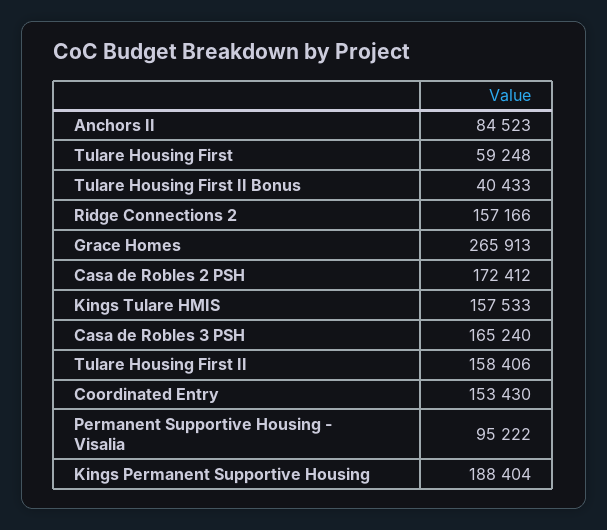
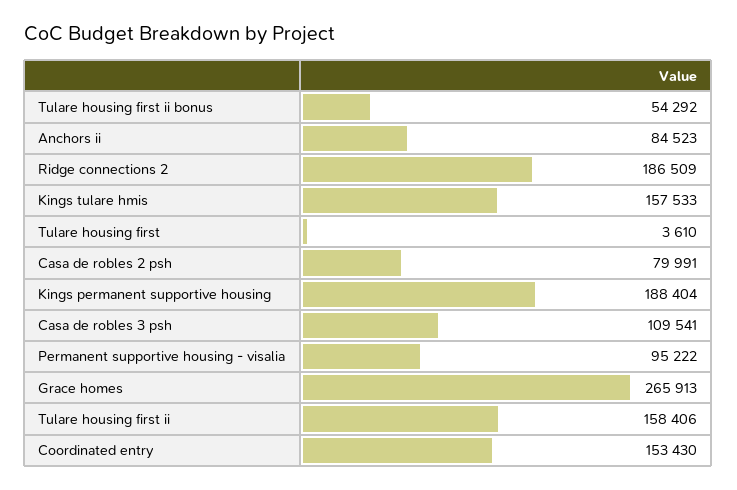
  {
    "Anchors II": 84523,
-   "Tulare Housing First": 59248,
+   "Tulare Housing First": 3610,
-   "Tulare Housing First II Bonus": 40433,
+   "Tulare Housing First II Bonus": 54292,
-   "Ridge Connections 2": 157166,
+   "Ridge Connections 2": 186509,
    "Grace Homes": 265913,
-   "Casa de Robles 2 PSH": 172412,
+   "Casa de Robles 2 PSH": 79991,
    "Kings Tulare HMIS": 157533,
-   "Casa de Robles 3 PSH": 165240,
+   "Casa de Robles 3 PSH": 109541,
    "Tulare Housing First II": 158406,
    "Coordinated Entry": 153430,
    "Permanent Supportive Housing - Visalia": 95222,
    "Kings Permanent Supportive Housing": 188404
  }

